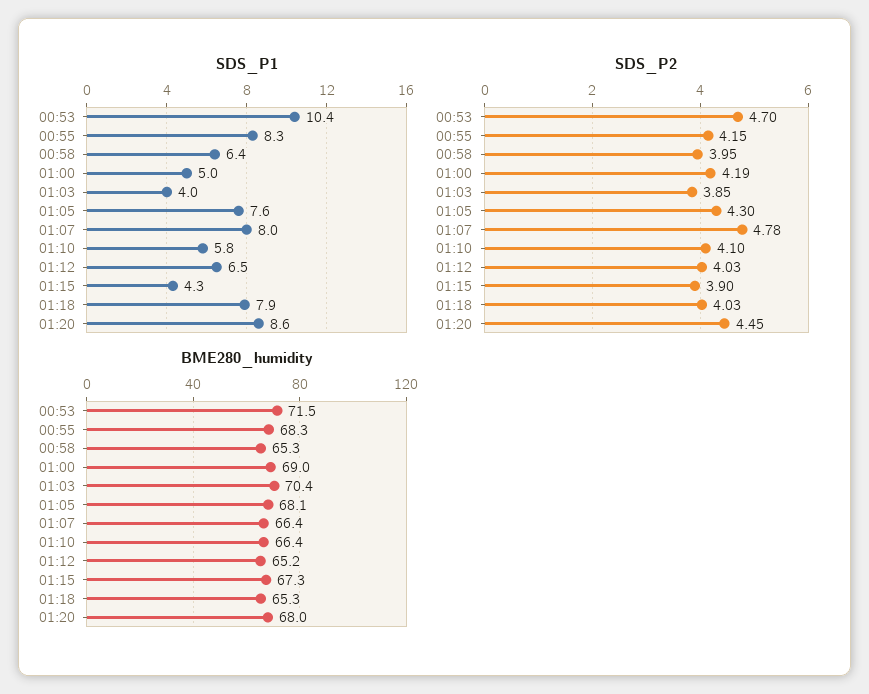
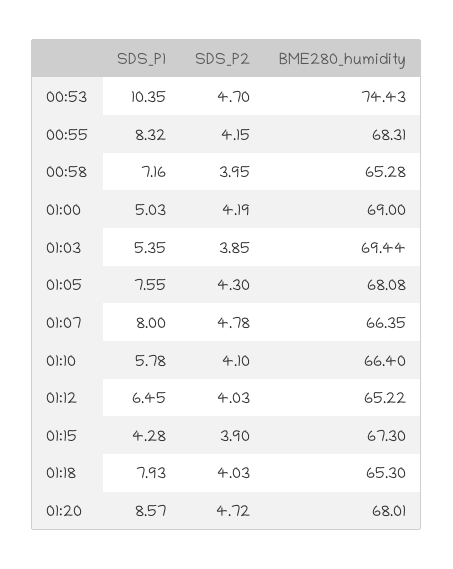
  {
    "SDS_P1": {
      "00:53": 10.35,
      "00:55": 8.32,
-     "00:58": 6.4,
+     "00:58": 7.16,
      "01:00": 5.03,
-     "01:03": 4,
+     "01:03": 5.35,
      "01:05": 7.55,
      "01:07": 8,
      "01:10": 5.78,
      "01:12": 6.45,
      "01:15": 4.28,
      "01:18": 7.93,
      "01:20": 8.57
    },
    "SDS_P2": {
      "00:53": 4.7,
      "00:55": 4.15,
      "00:58": 3.95,
      "01:00": 4.19,
      "01:03": 3.85,
      "01:05": 4.3,
      "01:07": 4.78,
      "01:10": 4.1,
      "01:12": 4.03,
      "01:15": 3.9,
      "01:18": 4.03,
-     "01:20": 4.45
+     "01:20": 4.72
    },
    "BME280_humidity": {
-     "00:53": 71.5,
+     "00:53": 74.43,
      "00:55": 68.31,
      "00:58": 65.28,
      "01:00": 69,
-     "01:03": 70.4,
+     "01:03": 69.44,
      "01:05": 68.08,
      "01:07": 66.35,
      "01:10": 66.4,
      "01:12": 65.22,
      "01:15": 67.3,
      "01:18": 65.3,
      "01:20": 68.01
    }
  }

